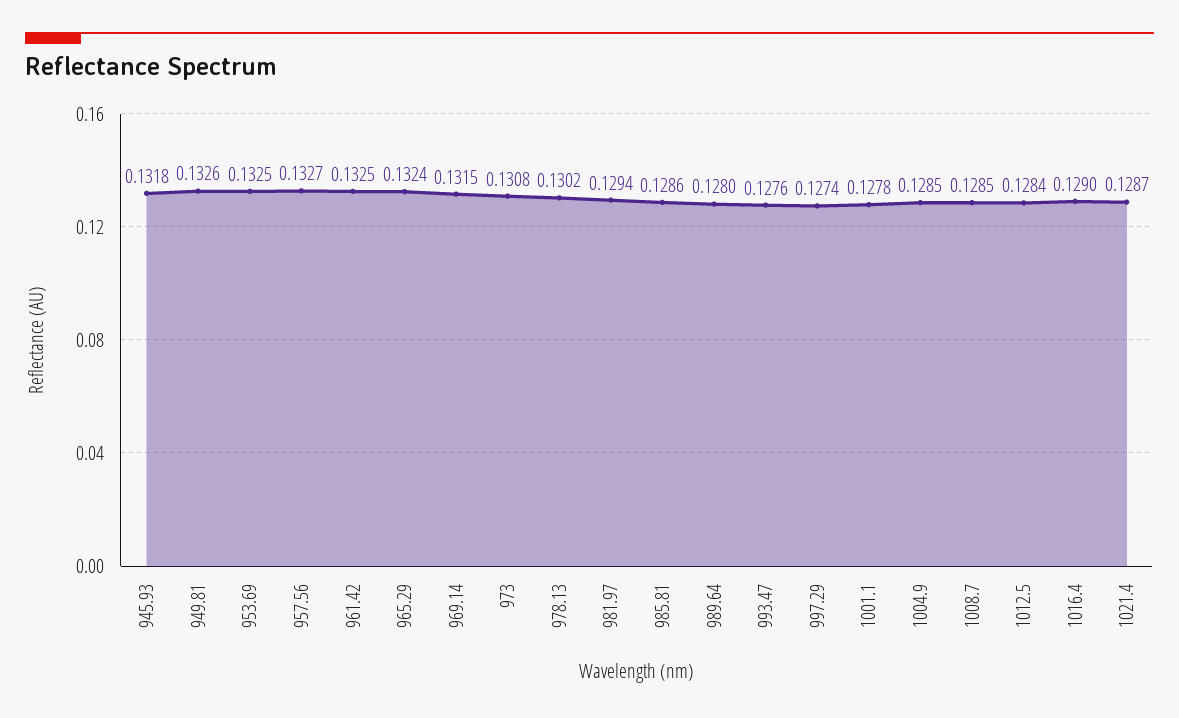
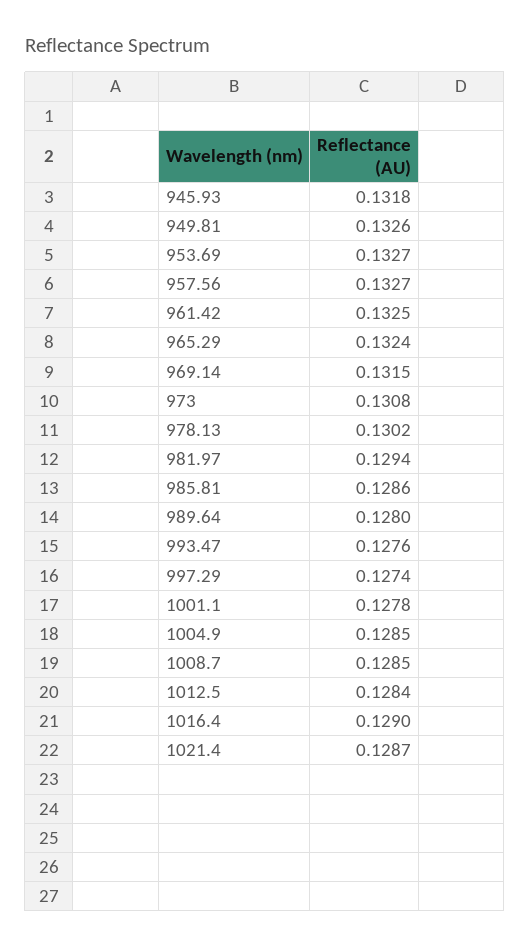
  {
    "945.93": 0.1318,
    "949.81": 0.1326,
-   "953.69": 0.1325,
+   "953.69": 0.1327,
    "957.56": 0.1327,
    "961.42": 0.1325,
    "965.29": 0.1324,
    "969.14": 0.1315,
    "973": 0.1308,
    "978.13": 0.1302,
    "981.97": 0.1294,
    "985.81": 0.1286,
    "989.64": 0.128,
    "993.47": 0.1276,
    "997.29": 0.1274,
    "1001.1": 0.1278,
    "1004.9": 0.1285,
    "1008.7": 0.1285,
    "1012.5": 0.1284,
    "1016.4": 0.129,
    "1021.4": 0.1287
  }

